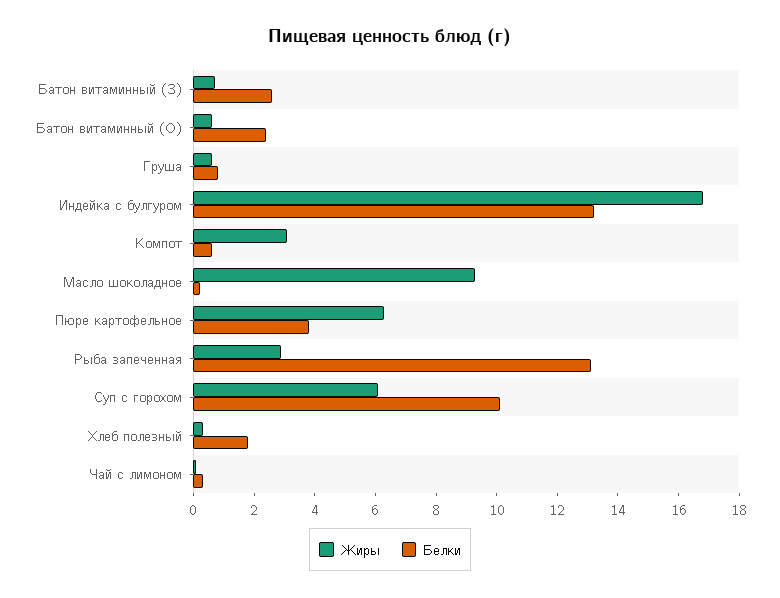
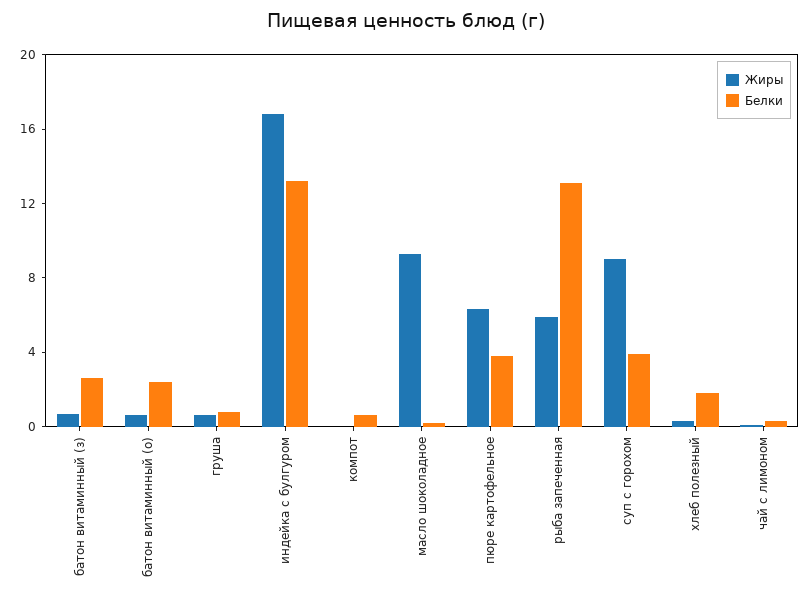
  {
    "Жиры": {
      "Батон витаминный (З)": 0.5,
      "Батон витаминный (О)": 0.5,
      "Груша": 0.5,
      "Индейка с булгуром": 17,
-     "Компот": 3,
+     "Компот": 0,
      "Масло шоколадное": 9.5,
      "Пюре картофельное": 6.5,
-     "Рыба запеченная": 3,
+     "Рыба запеченная": 6,
-     "Суп с горохом": 6,
+     "Суп с горохом": 9,
      "Хлеб полезный": 0.5,
      "Чай с лимоном": 0
    },
    "Белки": {
      "Батон витаминный (З)": 2.5,
      "Батон витаминный (О)": 2.5,
      "Груша": 1,
      "Индейка с булгуром": 13,
      "Компот": 0.5,
      "Масло шоколадное": 0,
      "Пюре картофельное": 4,
      "Рыба запеченная": 13,
-     "Суп с горохом": 10,
+     "Суп с горохом": 4,
      "Хлеб полезный": 2,
      "Чай с лимоном": 0.5
    }
  }

